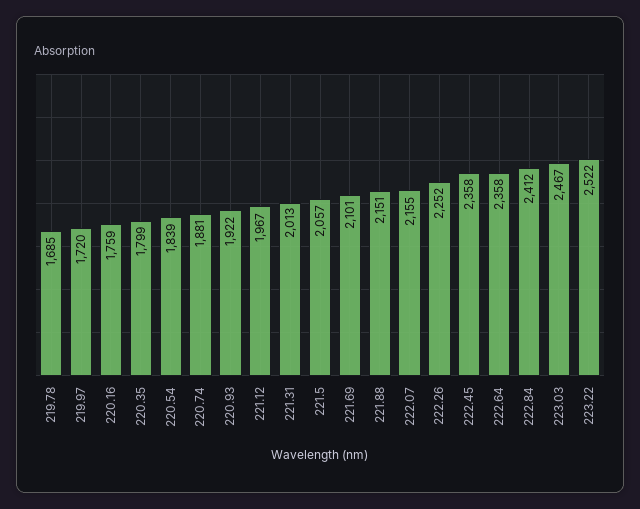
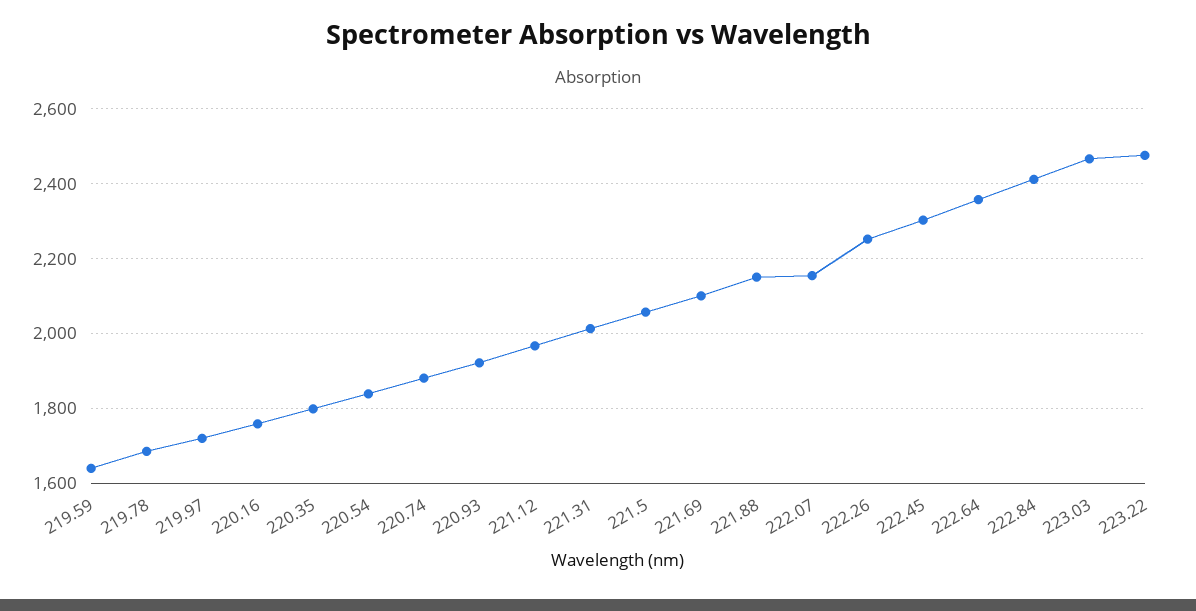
  {
    "219.78": 1685,
    "219.97": 1720,
    "220.16": 1759,
    "220.35": 1799,
    "220.54": 1839,
    "220.74": 1881,
    "220.93": 1922,
    "221.12": 1967,
    "221.31": 2013,
    "221.5": 2057,
    "221.69": 2101,
    "221.88": 2151,
    "222.07": 2155,
    "222.26": 2252,
-   "222.45": 2358,
+   "222.45": 2300,
    "222.64": 2358,
    "222.84": 2412,
    "223.03": 2467,
-   "223.22": 2522
+   "223.22": 2480,
+   "219.59": 1640
  }

